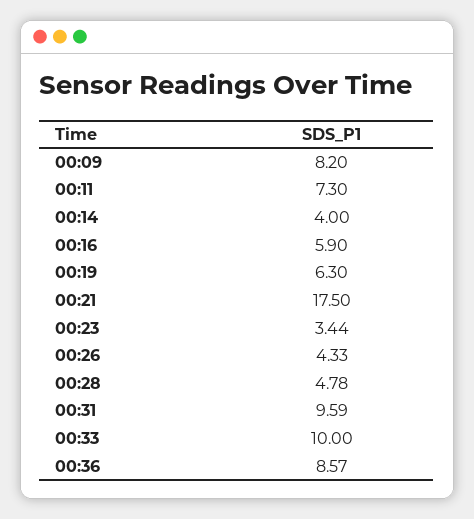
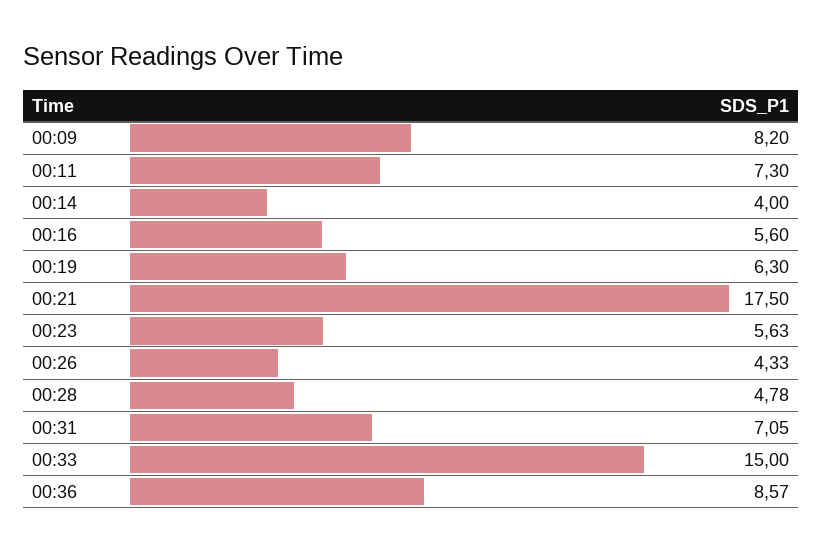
  {
    "00:09": 8.2,
    "00:11": 7.3,
    "00:14": 4,
-   "00:16": 5.9,
+   "00:16": 5.6,
    "00:19": 6.3,
    "00:21": 17.5,
-   "00:23": 3.44,
+   "00:23": 5.63,
    "00:26": 4.33,
    "00:28": 4.78,
-   "00:31": 9.59,
+   "00:31": 7.05,
-   "00:33": 10,
+   "00:33": 15,
    "00:36": 8.57
  }

